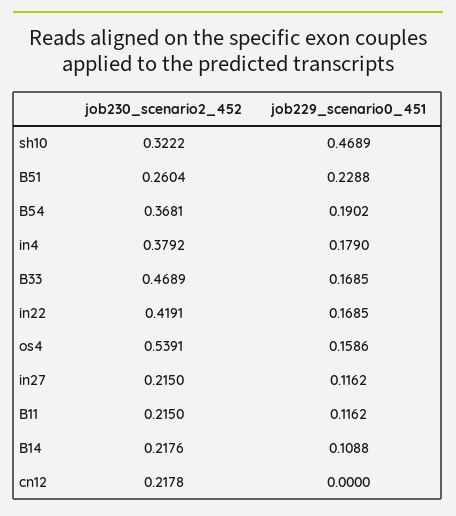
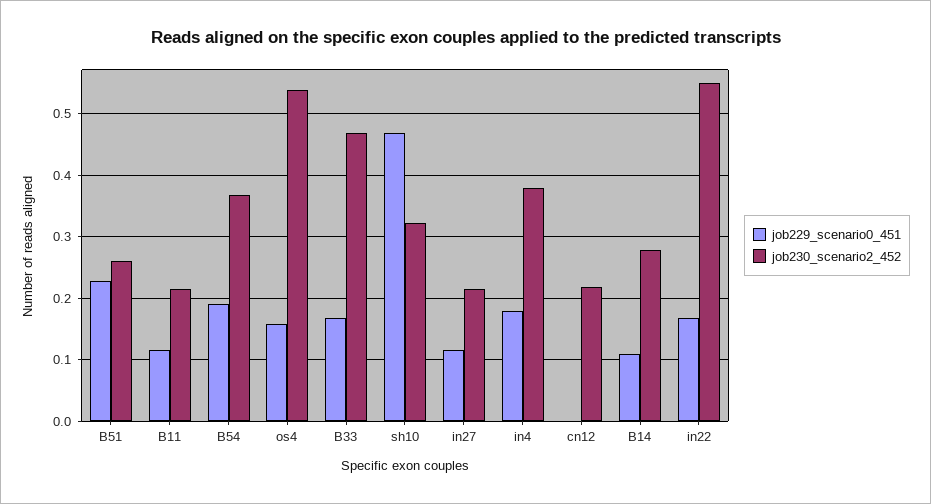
  {
    "job230_scenario2_452": {
      "sh10": 0.3222,
      "B51": 0.2604,
      "B54": 0.3681,
      "in4": 0.3792,
      "B33": 0.4689,
-     "in22": 0.4191,
+     "in22": 0.55,
      "os4": 0.5391,
      "in27": 0.215,
      "B11": 0.215,
-     "B14": 0.2176,
+     "B14": 0.28,
      "cn12": 0.2178
    },
    "job229_scenario0_451": {
      "sh10": 0.4689,
      "B51": 0.2288,
      "B54": 0.1902,
      "in4": 0.179,
      "B33": 0.1685,
      "in22": 0.1685,
      "os4": 0.1586,
      "in27": 0.1162,
      "B11": 0.1162,
      "B14": 0.1088,
      "cn12": 0
    }
  }

